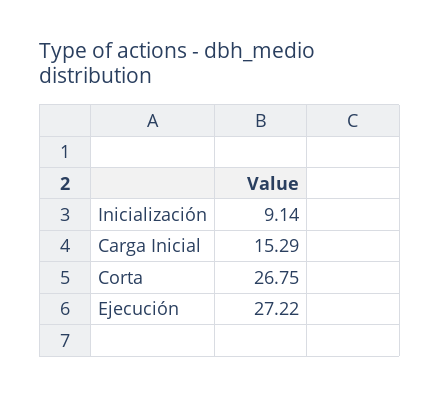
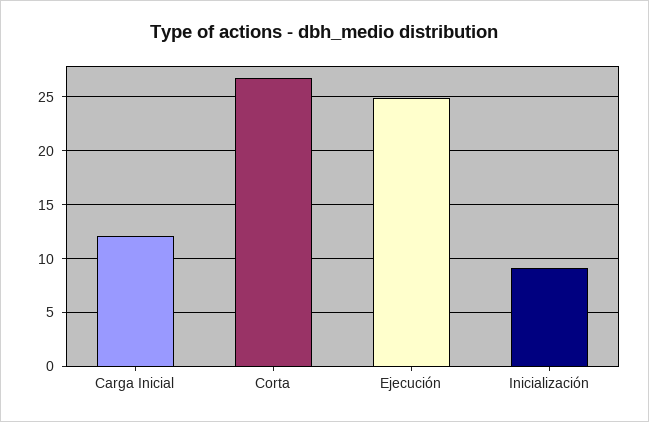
  {
    "Inicialización": 9.14,
-   "Carga Inicial": 15.29,
+   "Carga Inicial": 12,
    "Corta": 26.75,
-   "Ejecución": 27.22
+   "Ejecución": 25
  }

